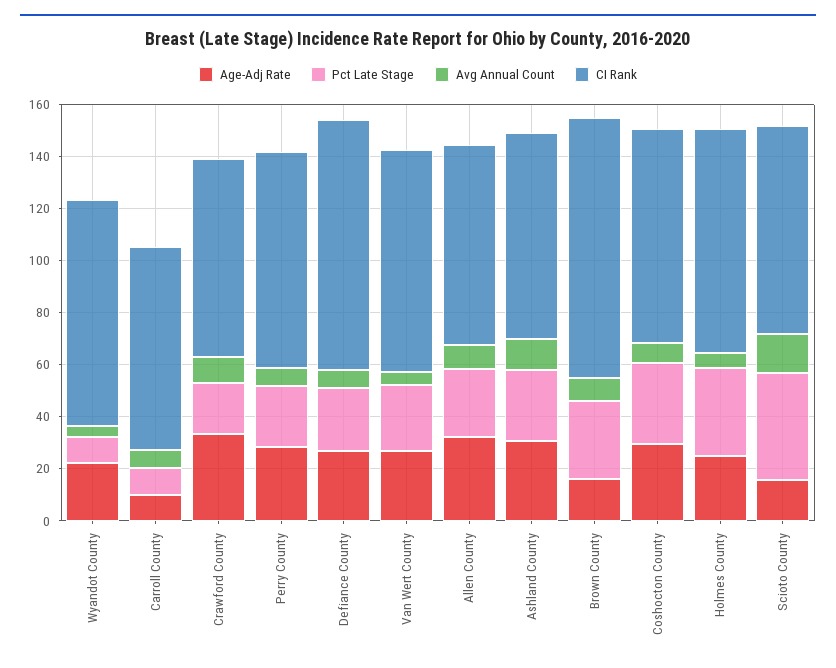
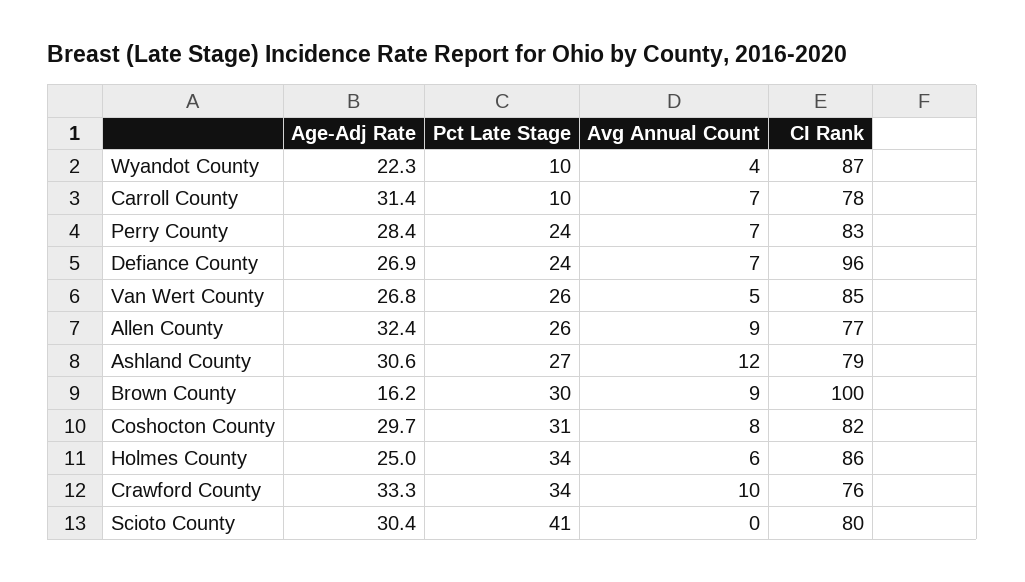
  {
    "Age-Adj Rate": {
      "Wyandot County": 22.3,
-     "Carroll County": 10,
+     "Carroll County": 31.4,
      "Crawford County": 33.3,
      "Perry County": 28.4,
      "Defiance County": 26.9,
      "Van Wert County": 26.8,
      "Allen County": 32.4,
      "Ashland County": 30.6,
      "Brown County": 16.2,
      "Coshocton County": 29.7,
      "Holmes County": 25,
-     "Scioto County": 15
+     "Scioto County": 30.4
    },
    "Pct Late Stage": {
      "Wyandot County": 10,
      "Carroll County": 10,
-     "Crawford County": 20,
+     "Crawford County": 34,
      "Perry County": 24,
      "Defiance County": 24,
      "Van Wert County": 26,
      "Allen County": 26,
      "Ashland County": 27,
      "Brown County": 30,
      "Coshocton County": 31,
      "Holmes County": 34,
      "Scioto County": 41
    },
    "Avg Annual Count": {
      "Wyandot County": 4,
      "Carroll County": 7,
      "Crawford County": 10,
      "Perry County": 7,
      "Defiance County": 7,
      "Van Wert County": 5,
      "Allen County": 9,
      "Ashland County": 12,
      "Brown County": 9,
      "Coshocton County": 8,
      "Holmes County": 6,
-     "Scioto County": 15
+     "Scioto County": 0
    },
    "CI Rank": {
      "Wyandot County": 87,
      "Carroll County": 78,
      "Crawford County": 76,
      "Perry County": 83,
      "Defiance County": 96,
      "Van Wert County": 85,
      "Allen County": 77,
      "Ashland County": 79,
      "Brown County": 100,
      "Coshocton County": 82,
      "Holmes County": 86,
      "Scioto County": 80
    }
  }

